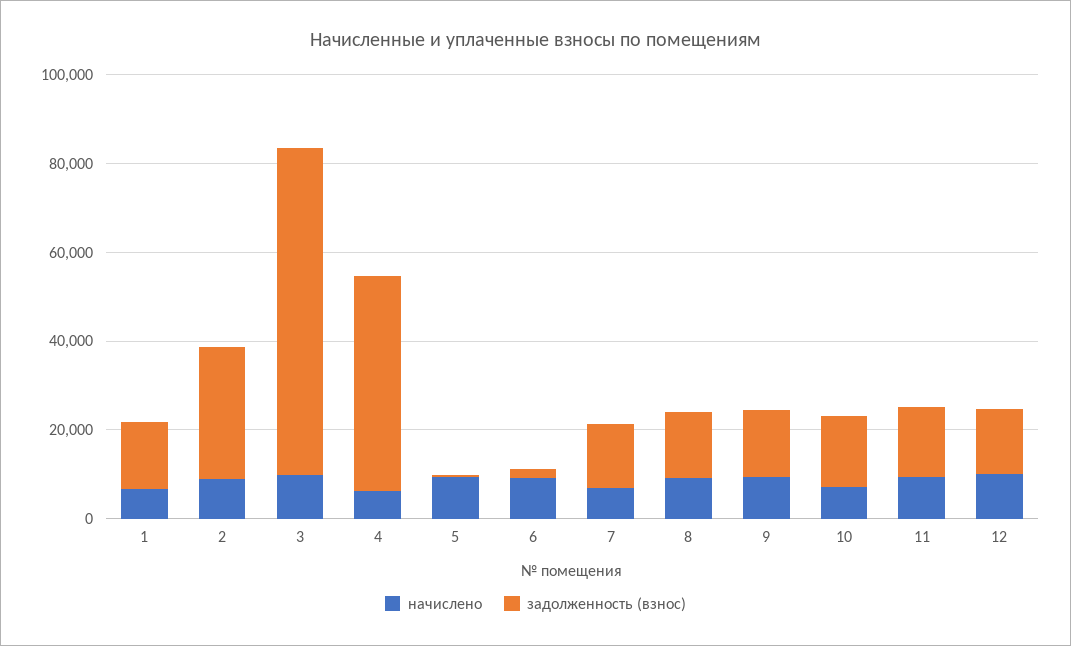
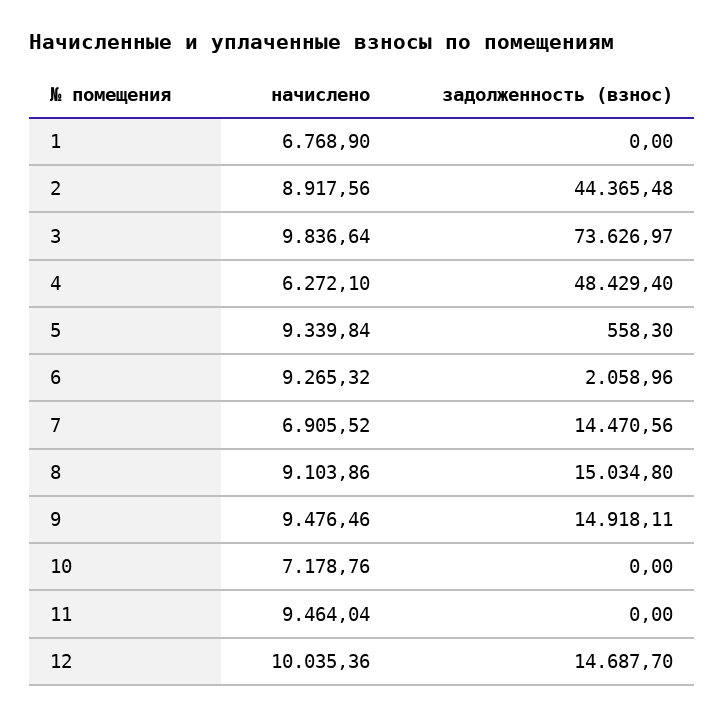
  {
    "начислено": {
      "1": 6768.9,
      "2": 8917.56,
      "3": 9836.64,
      "4": 6272.1,
      "5": 9339.84,
      "6": 9265.32,
      "7": 6905.52,
      "8": 9103.86,
      "9": 9476.46,
      "10": 7178.76,
      "11": 9464.04,
      "12": 10035.36
    },
    "задолженность (взнос)": {
-     "1": 15000,
+     "1": 0,
-     "2": 30000,
+     "2": 44365.48,
      "3": 73626.97,
      "4": 48429.4,
      "5": 558.3,
      "6": 2058.96,
      "7": 14470.56,
      "8": 15034.8,
      "9": 14918.11,
-     "10": 15000,
+     "10": 0,
-     "11": 15000,
+     "11": 0,
      "12": 14687.7
    }
  }

